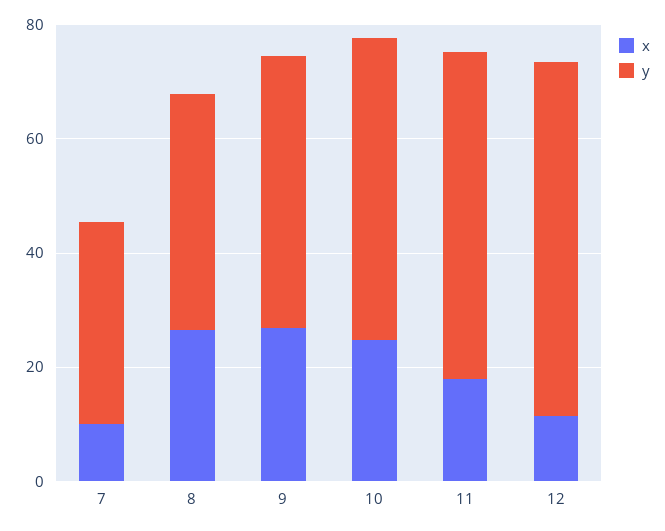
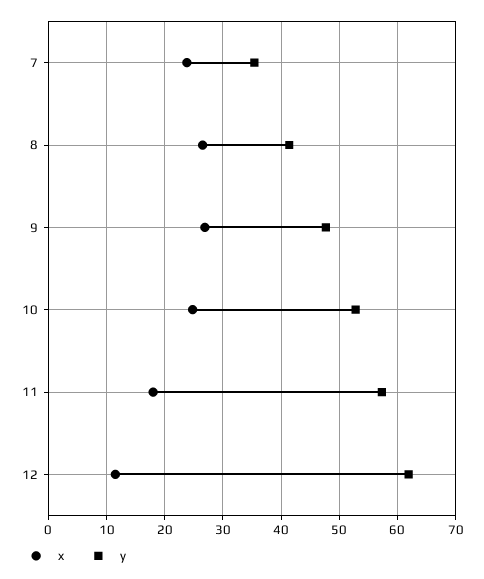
  {
    "x": {
-     "7": 10,
+     "7": 24,
      "8": 26,
      "9": 26,
      "10": 24,
      "11": 18,
      "12": 12
    },
    "y": {
      "7": 36,
      "8": 42,
      "9": 48,
      "10": 52,
      "11": 58,
      "12": 62
    }
  }

